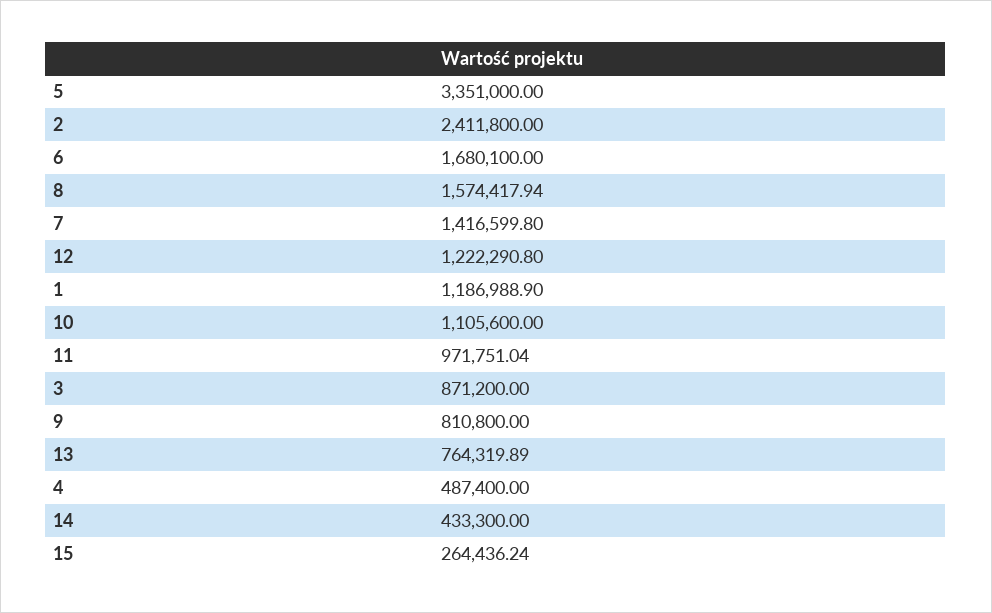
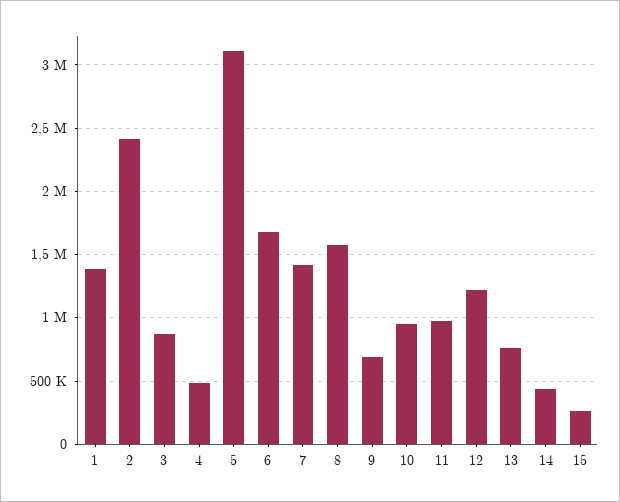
  {
-   "5": 3351000,
+   "5": 3100000,
    "2": 2411800,
    "6": 1680100,
    "8": 1574417.94,
    "7": 1416599.8,
    "12": 1222290.8,
-   "1": 1186988.9,
+   "1": 1400000,
-   "10": 1105600,
+   "10": 950000,
    "11": 971751.04,
    "3": 871200,
-   "9": 810800,
+   "9": 700000,
    "13": 764319.89,
    "4": 487400,
    "14": 433300,
    "15": 264436.24
  }

